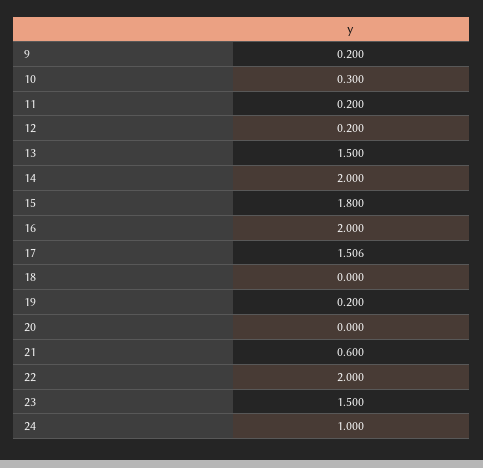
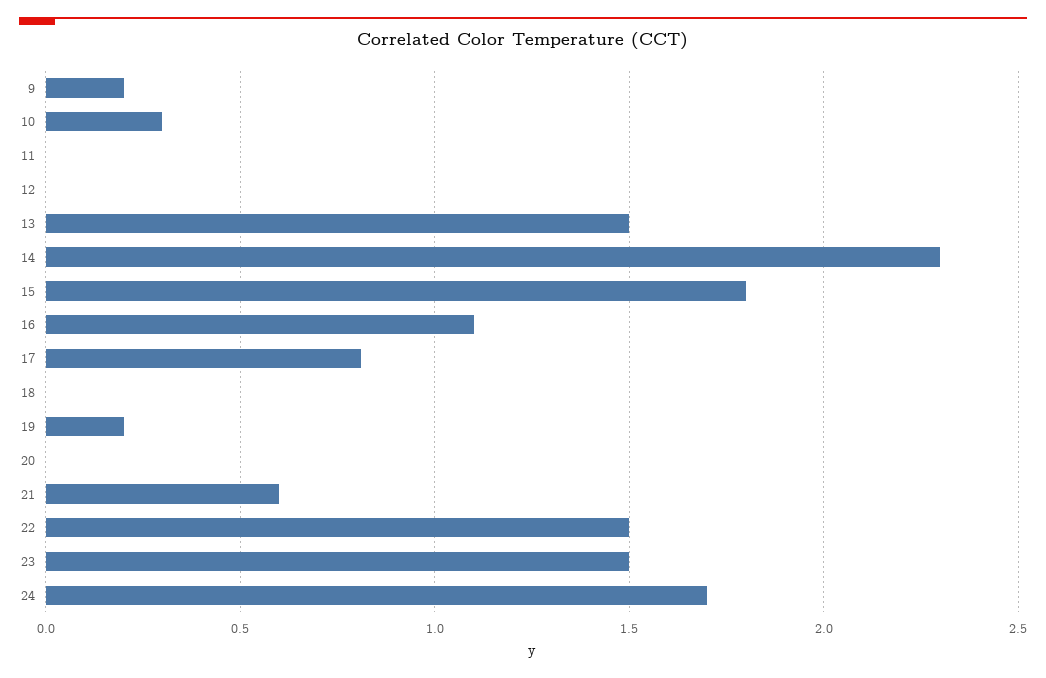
  {
    "9": 0.2,
    "10": 0.3,
-   "11": 0.2,
+   "11": 0,
-   "12": 0.2,
+   "12": 0,
    "13": 1.5,
-   "14": 2,
+   "14": 2.3,
    "15": 1.8,
-   "16": 2,
+   "16": 1.1,
-   "17": 1.506,
+   "17": 0.8,
    "18": 0,
    "19": 0.2,
    "20": 0,
    "21": 0.6,
-   "22": 2,
+   "22": 1.5,
    "23": 1.5,
-   "24": 1
+   "24": 1.7
  }

